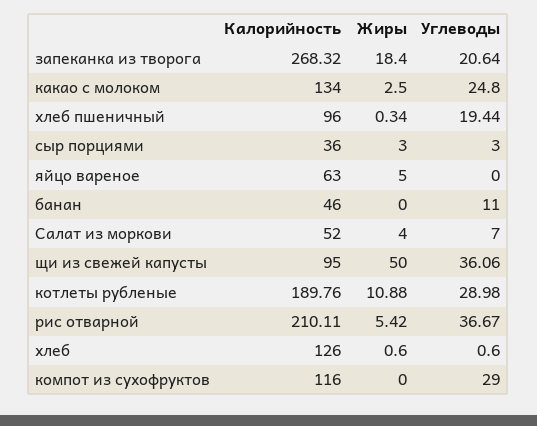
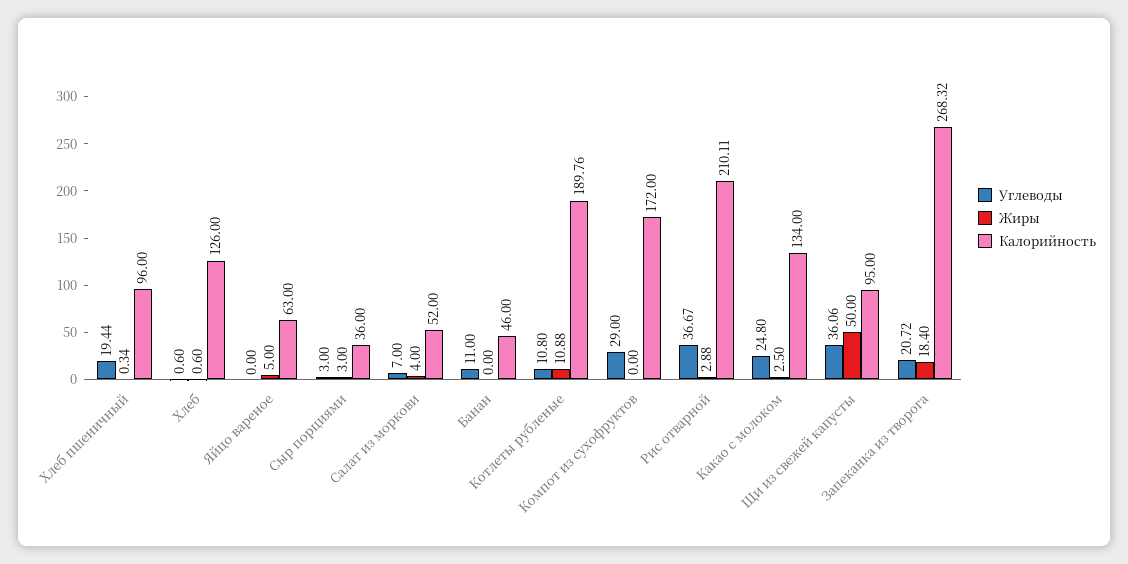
  {
    "Калорийность": {
      "запеканка из творога": 268.32,
      "какао с молоком": 134,
      "хлеб пшеничный": 96,
      "сыр порциями": 36,
      "яйцо вареное": 63,
      "банан": 46,
      "Салат из моркови": 52,
      "щи из свежей капусты": 95,
      "котлеты рубленые": 189.76,
      "рис отварной": 210.11,
      "хлеб": 126,
-     "компот из сухофруктов": 116
+     "компот из сухофруктов": 172
    },
    "Жиры": {
      "запеканка из творога": 18.4,
      "какао с молоком": 2.5,
      "хлеб пшеничный": 0.34,
      "сыр порциями": 3,
      "яйцо вареное": 5,
      "банан": 0,
      "Салат из моркови": 4,
      "щи из свежей капусты": 50,
      "котлеты рубленые": 10.88,
-     "рис отварной": 5.42,
+     "рис отварной": 2.88,
      "хлеб": 0.6,
      "компот из сухофруктов": 0
    },
    "Углеводы": {
-     "запеканка из творога": 20.64,
+     "запеканка из творога": 20.72,
      "какао с молоком": 24.8,
      "хлеб пшеничный": 19.44,
      "сыр порциями": 3,
      "яйцо вареное": 0,
      "банан": 11,
      "Салат из моркови": 7,
      "щи из свежей капусты": 36.06,
-     "котлеты рубленые": 28.98,
+     "котлеты рубленые": 10.8,
      "рис отварной": 36.67,
      "хлеб": 0.6,
      "компот из сухофруктов": 29
    }
  }

